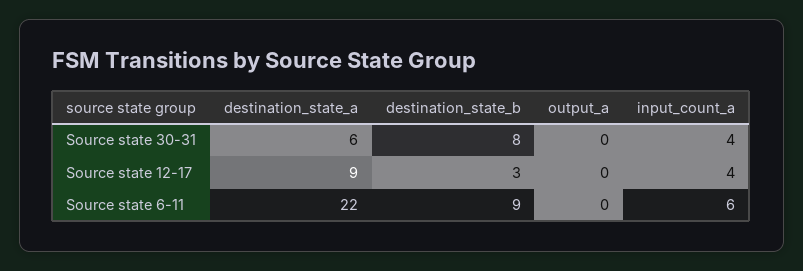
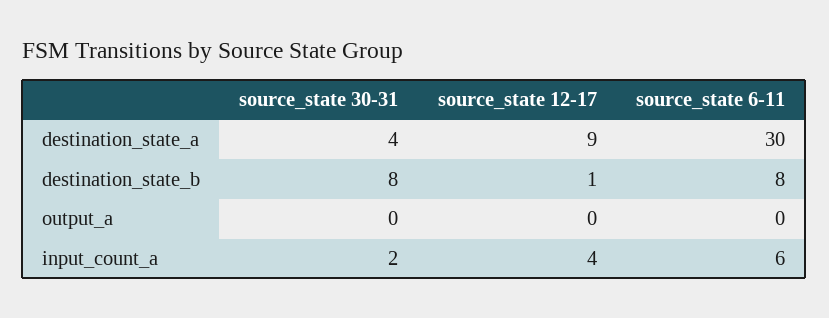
  {
    "destination_state_a": {
-     "Source state 30-31": 6,
+     "Source state 30-31": 4,
      "Source state 12-17": 9,
-     "Source state 6-11": 22
+     "Source state 6-11": 30
    },
    "destination_state_b": {
      "Source state 30-31": 8,
-     "Source state 12-17": 3,
+     "Source state 12-17": 1,
-     "Source state 6-11": 9
+     "Source state 6-11": 8
    },
    "output_a": {
      "Source state 30-31": 0,
      "Source state 12-17": 0,
      "Source state 6-11": 0
    },
    "input_count_a": {
-     "Source state 30-31": 4,
+     "Source state 30-31": 2,
      "Source state 12-17": 4,
      "Source state 6-11": 6
    }
  }

